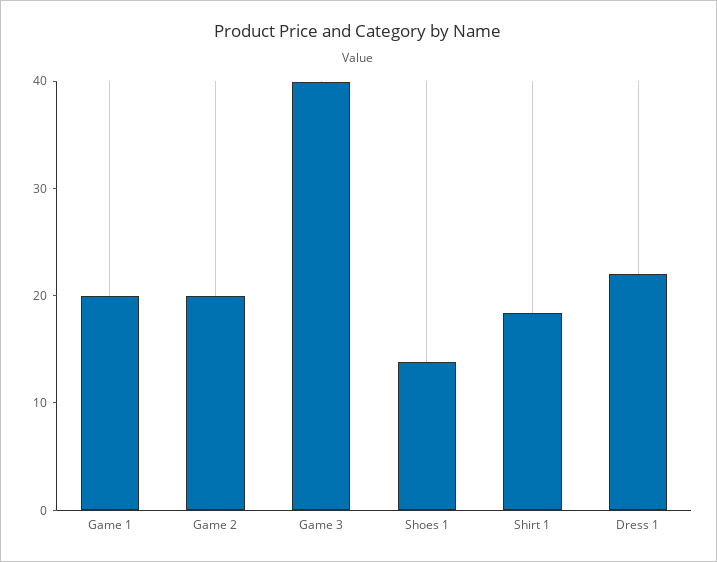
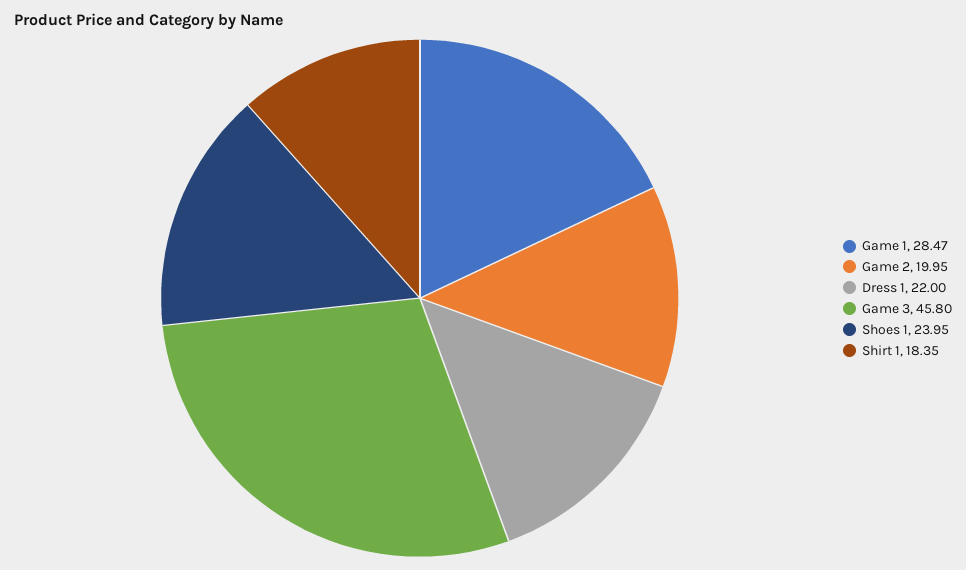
  {
-   "Game 1": 20,
+   "Game 1": 28.47,
    "Game 2": 19.95,
-   "Game 3": 40,
+   "Game 3": 45.8,
-   "Shoes 1": 14,
+   "Shoes 1": 23.95,
    "Shirt 1": 18.35,
    "Dress 1": 22
  }

